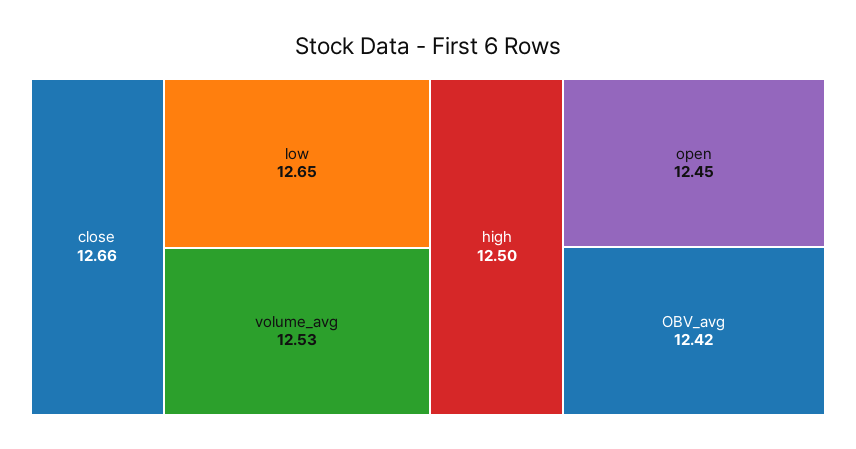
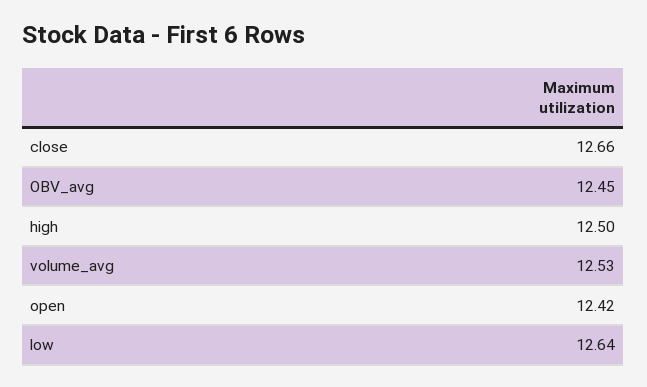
  {
    "close": 12.66,
-   "low": 12.65,
+   "low": 12.64,
    "volume_avg": 12.53,
    "high": 12.5,
-   "open": 12.45,
+   "open": 12.42,
-   "OBV_avg": 12.42
+   "OBV_avg": 12.45
  }

